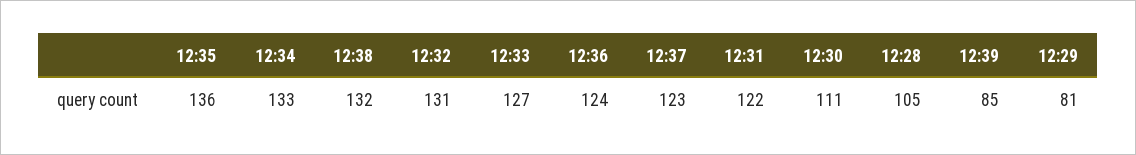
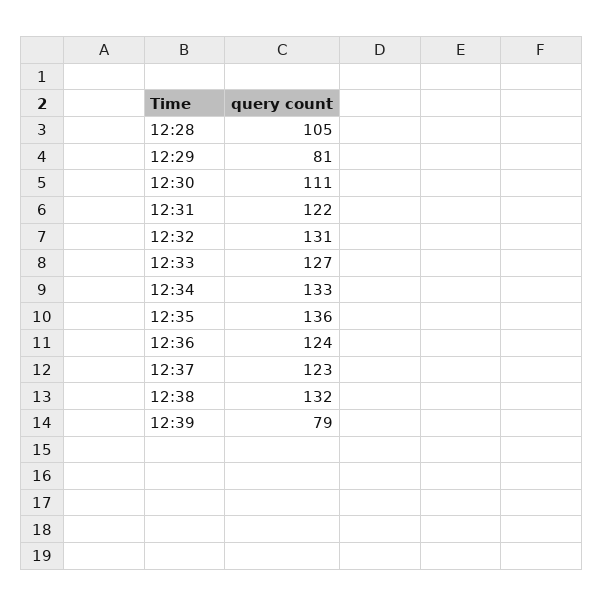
  {
    "12:35": 136,
    "12:34": 133,
    "12:38": 132,
    "12:32": 131,
    "12:33": 127,
    "12:36": 124,
    "12:37": 123,
    "12:31": 122,
    "12:30": 111,
    "12:28": 105,
-   "12:39": 85,
+   "12:39": 79,
    "12:29": 81
  }

